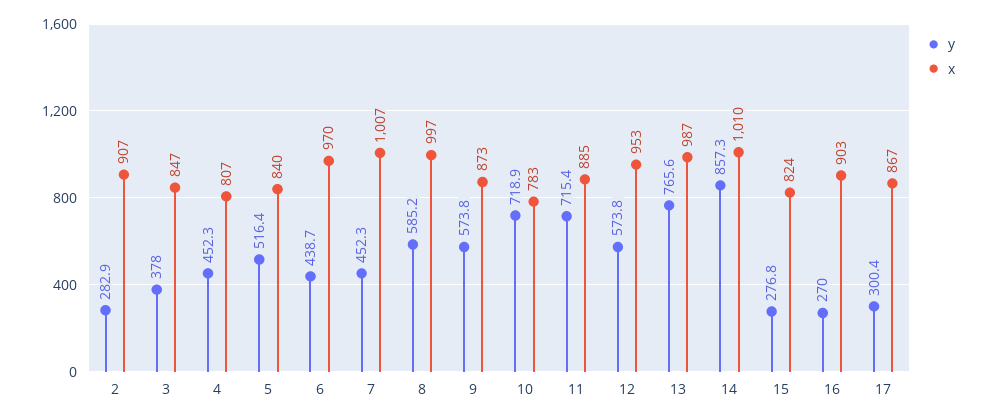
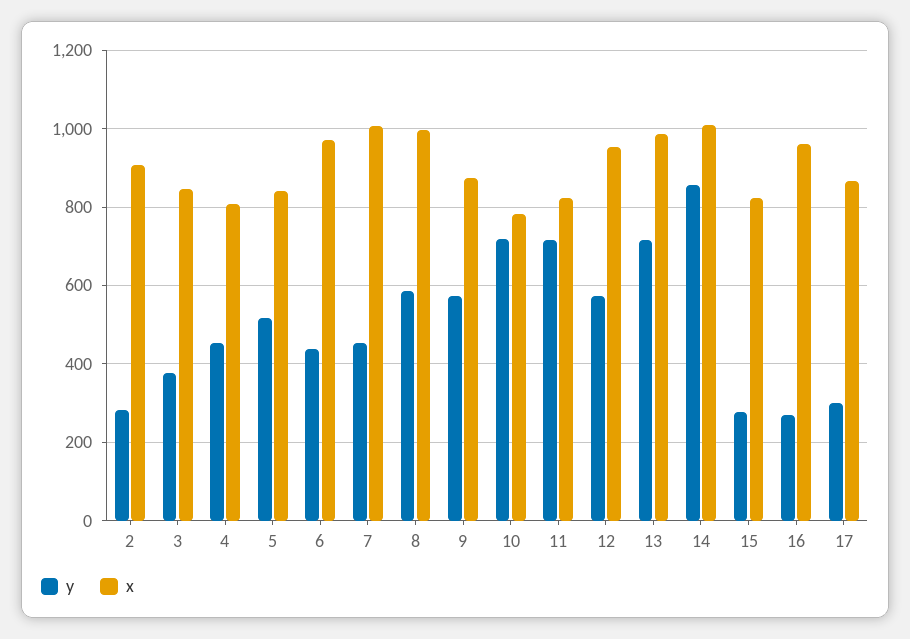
  {
    "y": {
      "2": 282.9,
      "3": 378,
      "4": 452.3,
      "5": 516.4,
      "6": 438.7,
      "7": 452.3,
      "8": 585.2,
      "9": 573.8,
      "10": 718.9,
      "11": 715.4,
      "12": 573.8,
-     "13": 765.6,
+     "13": 720,
      "14": 857.3,
      "15": 276.8,
      "16": 270,
      "17": 300.4
    },
    "x": {
      "2": 907,
      "3": 847,
      "4": 807,
      "5": 840,
      "6": 970,
      "7": 1007,
      "8": 997,
      "9": 873,
      "10": 783,
-     "11": 885,
+     "11": 820,
      "12": 953,
      "13": 987,
      "14": 1010,
      "15": 824,
-     "16": 903,
+     "16": 960,
      "17": 867
    }
  }

